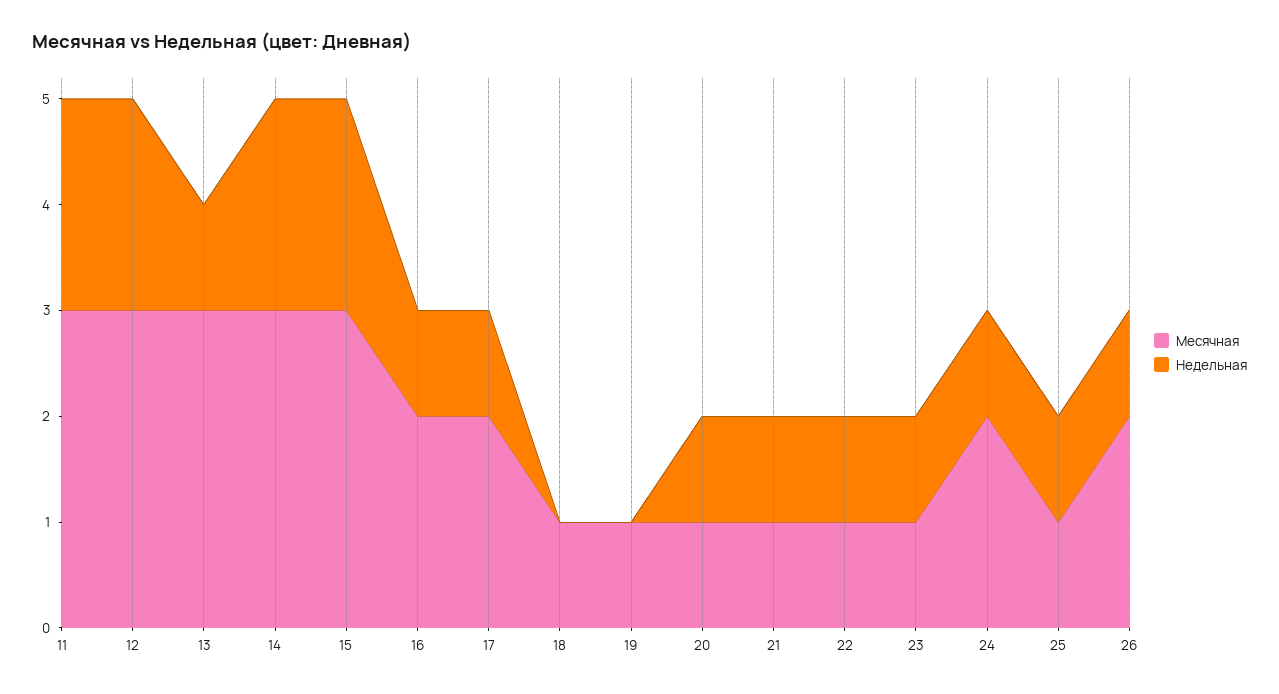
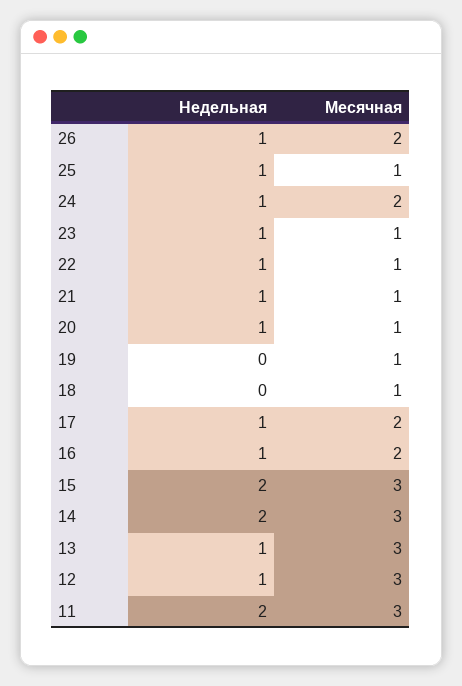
  {
    "Месячная": {
      "11": 3,
      "12": 3,
      "13": 3,
      "14": 3,
      "15": 3,
      "16": 2,
      "17": 2,
      "18": 1,
      "19": 1,
      "20": 1,
      "21": 1,
      "22": 1,
      "23": 1,
      "24": 2,
      "25": 1,
      "26": 2
    },
    "Недельная": {
      "11": 2,
-     "12": 2,
+     "12": 1,
      "13": 1,
      "14": 2,
      "15": 2,
      "16": 1,
      "17": 1,
      "18": 0,
      "19": 0,
      "20": 1,
      "21": 1,
      "22": 1,
      "23": 1,
      "24": 1,
      "25": 1,
      "26": 1
    }
  }

